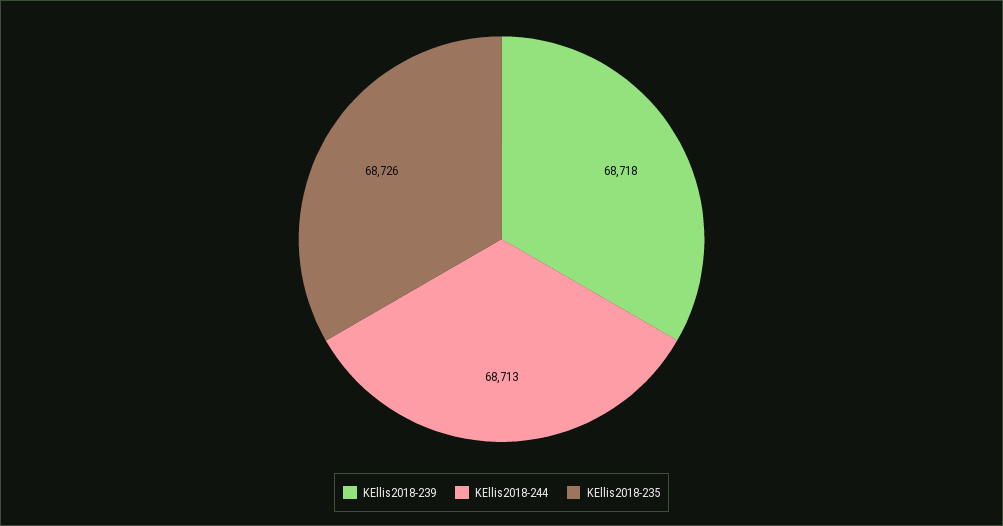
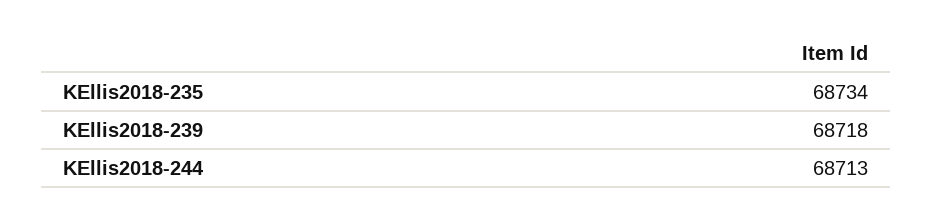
  {
    "KEllis2018-239": 68718,
    "KEllis2018-244": 68713,
-   "KEllis2018-235": 68726
+   "KEllis2018-235": 68734
  }

